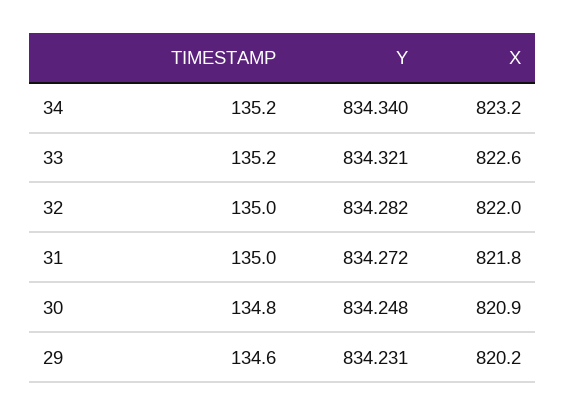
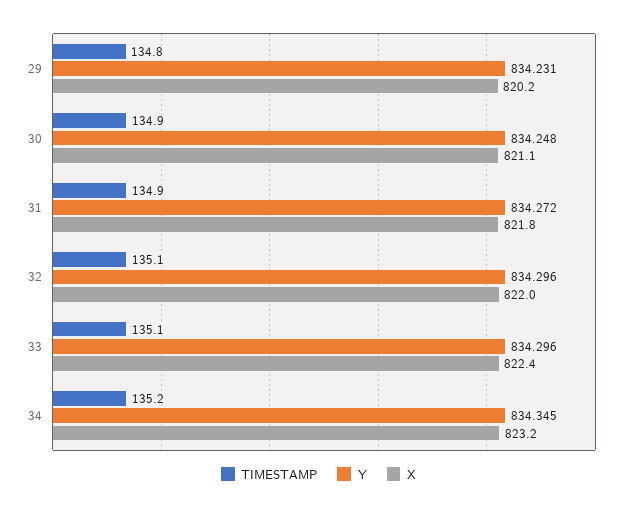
  {
    "TIMESTAMP": {
      "34": 135.2,
-     "33": 135.2,
+     "33": 135.1,
-     "32": 135,
+     "32": 135.1,
-     "31": 135,
+     "31": 134.9,
-     "30": 134.8,
+     "30": 134.9,
-     "29": 134.6
+     "29": 134.8
    },
    "Y": {
-     "34": 834.34,
+     "34": 834.345,
-     "33": 834.321,
+     "33": 834.296,
-     "32": 834.282,
+     "32": 834.296,
      "31": 834.272,
      "30": 834.248,
      "29": 834.231
    },
    "X": {
      "34": 823.2,
-     "33": 822.6,
+     "33": 822.4,
      "32": 822,
      "31": 821.8,
-     "30": 820.9,
+     "30": 821.1,
      "29": 820.2
    }
  }

